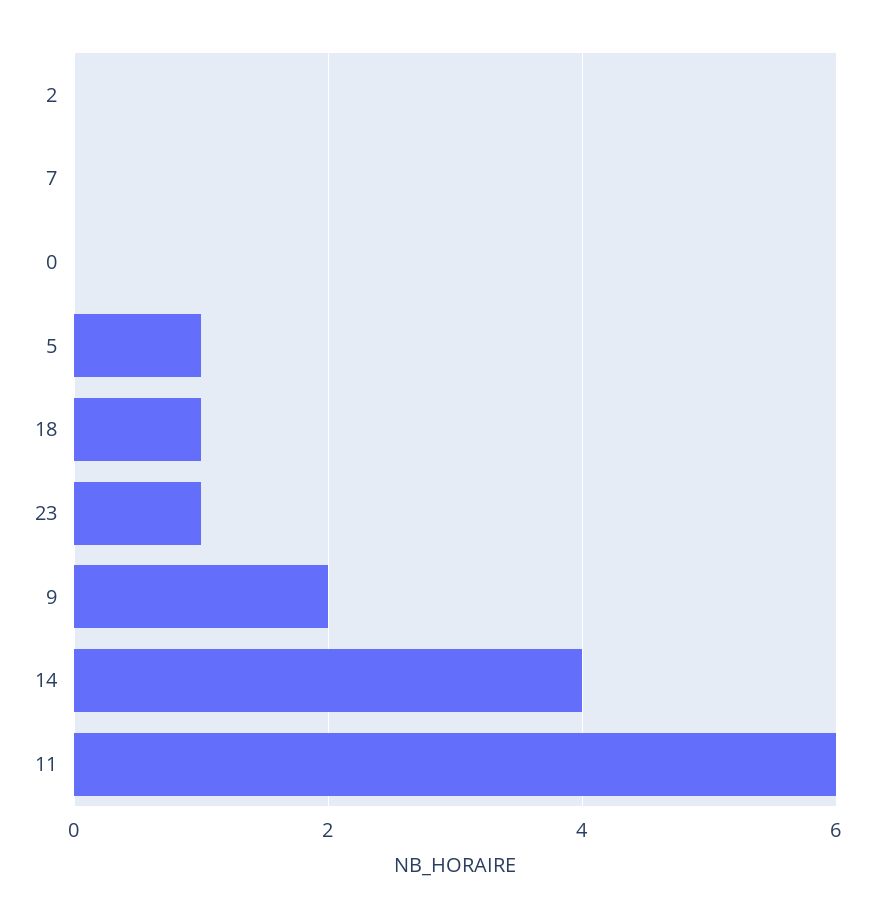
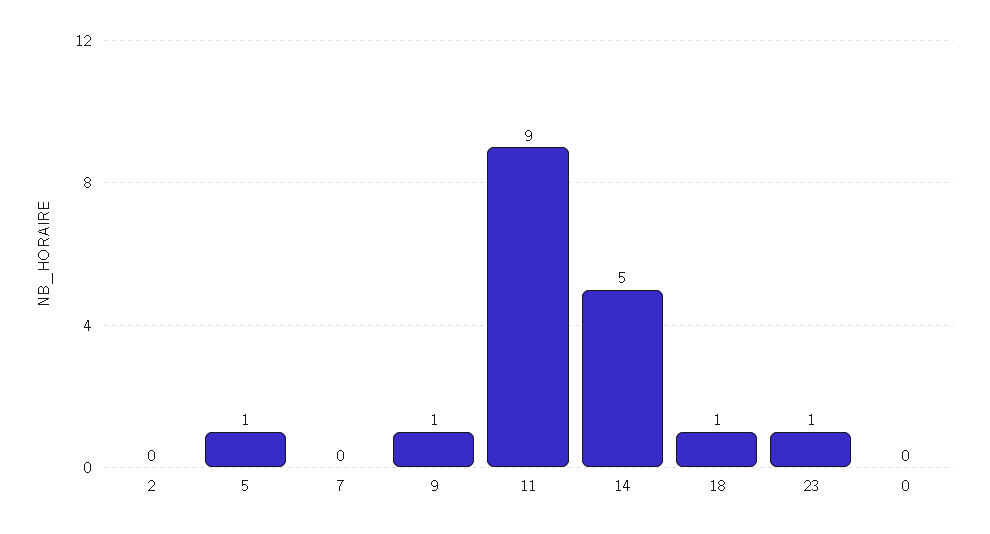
  {
    "2": 0,
    "7": 0,
    "0": 0,
    "5": 1,
    "18": 1,
    "23": 1,
-   "9": 2,
+   "9": 1,
-   "14": 4,
+   "14": 5,
-   "11": 6
+   "11": 9
  }

